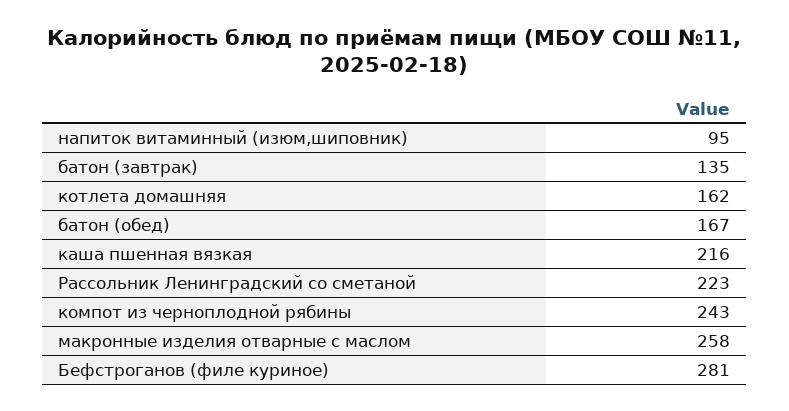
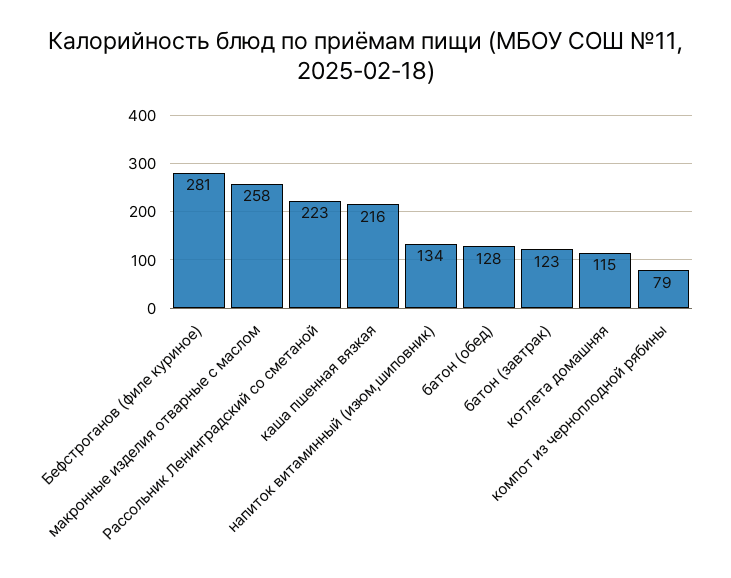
  {
-   "напиток витаминный (изюм,шиповник)": 95,
+   "напиток витаминный (изюм,шиповник)": 134,
-   "батон (завтрак)": 135,
+   "батон (завтрак)": 123,
-   "котлета домашняя": 162,
+   "котлета домашняя": 115,
-   "батон (обед)": 167,
+   "батон (обед)": 128,
    "каша пшенная вязкая": 216,
    "Рассольник Ленинградский со сметаной": 223,
-   "компот из черноплодной рябины": 243,
+   "компот из черноплодной рябины": 79,
    "макронные изделия отварные с маслом": 258,
    "Бефстроганов (филе куриное)": 281
  }

